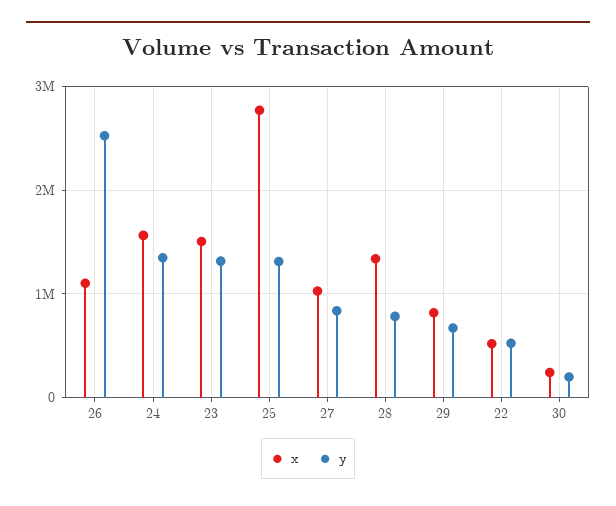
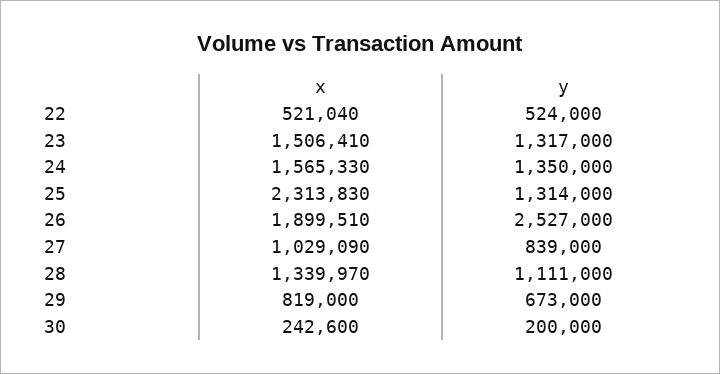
  {
    "x": {
-     "26": 1100000,
+     "26": 1899510,
      "24": 1565330,
      "23": 1506410,
-     "25": 2800000,
+     "25": 2313830,
      "27": 1029090,
      "28": 1339970,
      "29": 819000,
      "22": 521040,
      "30": 242600
    },
    "y": {
      "26": 2527000,
      "24": 1350000,
      "23": 1317000,
      "25": 1314000,
      "27": 839000,
-     "28": 800000,
+     "28": 1111000,
      "29": 673000,
      "22": 524000,
      "30": 200000
    }
  }

